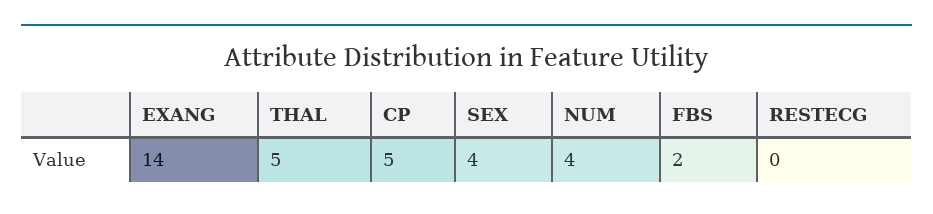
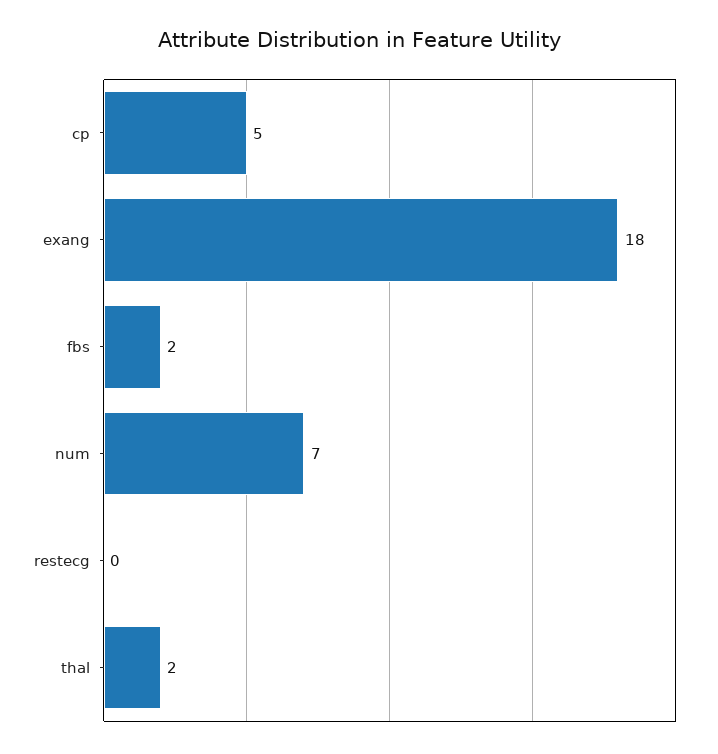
  {
-   "EXANG": 14,
+   "EXANG": 18,
-   "THAL": 5,
+   "THAL": 2,
    "CP": 5,
-   "SEX": 4,
-   "NUM": 4,
+   "NUM": 7,
    "FBS": 2,
    "RESTECG": 0
  }

